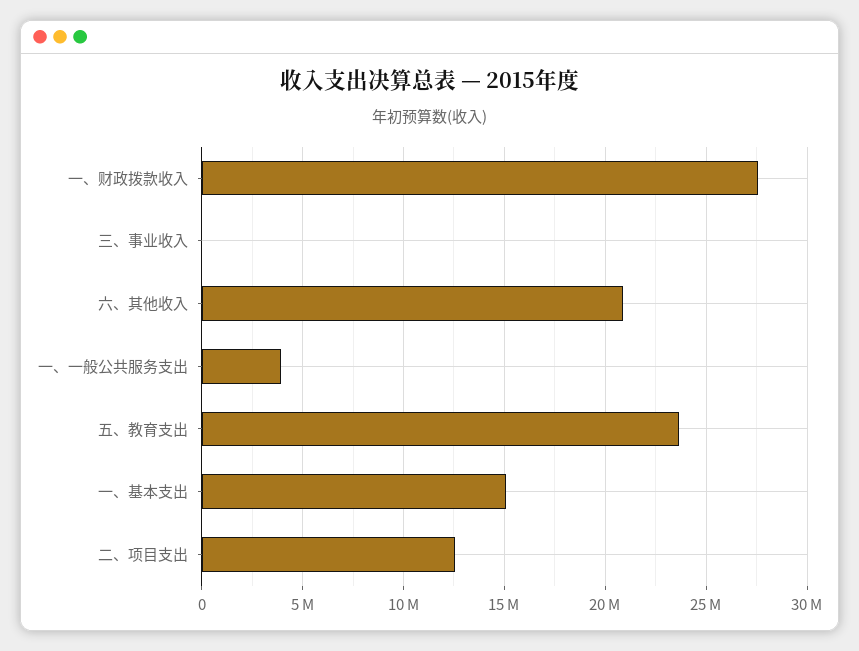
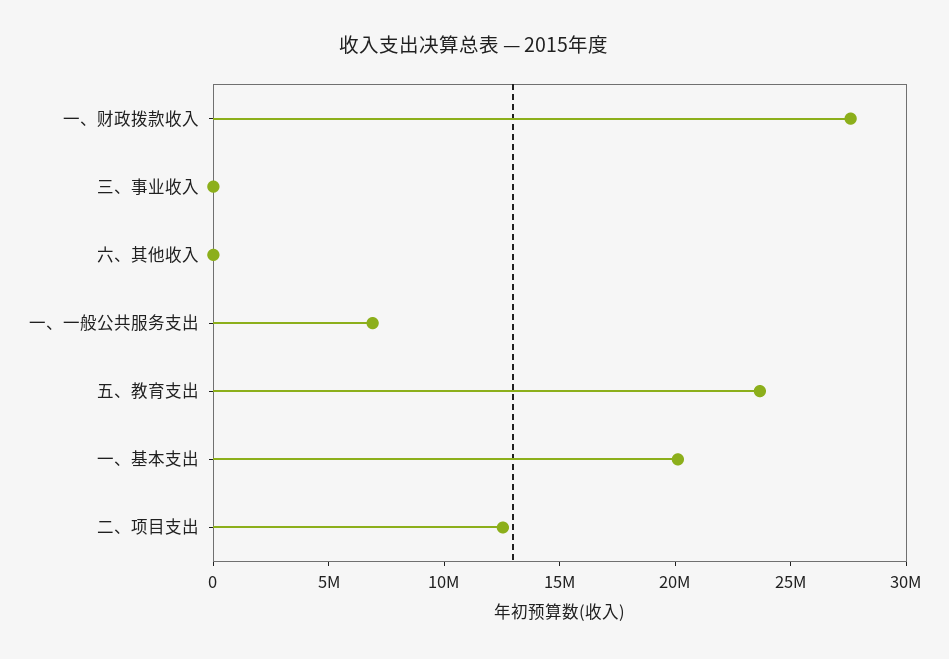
  {
    "一、财政拨款收入": 27500000,
    "三、事业收入": 0,
-   "六、其他收入": 21000000,
+   "六、其他收入": 0,
-   "一、一般公共服务支出": 4000000,
+   "一、一般公共服务支出": 7000000,
    "五、教育支出": 23500000,
-   "一、基本支出": 15000000,
+   "一、基本支出": 20000000,
    "二、项目支出": 12500000
  }

